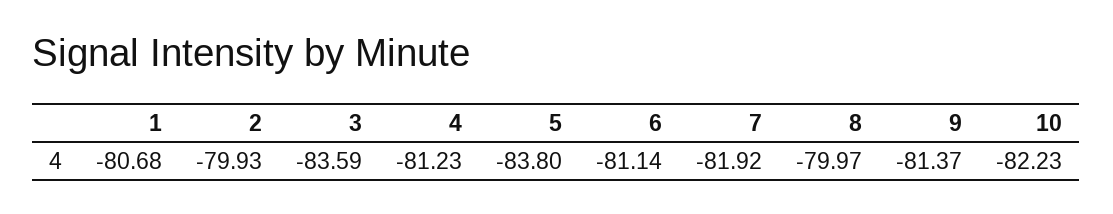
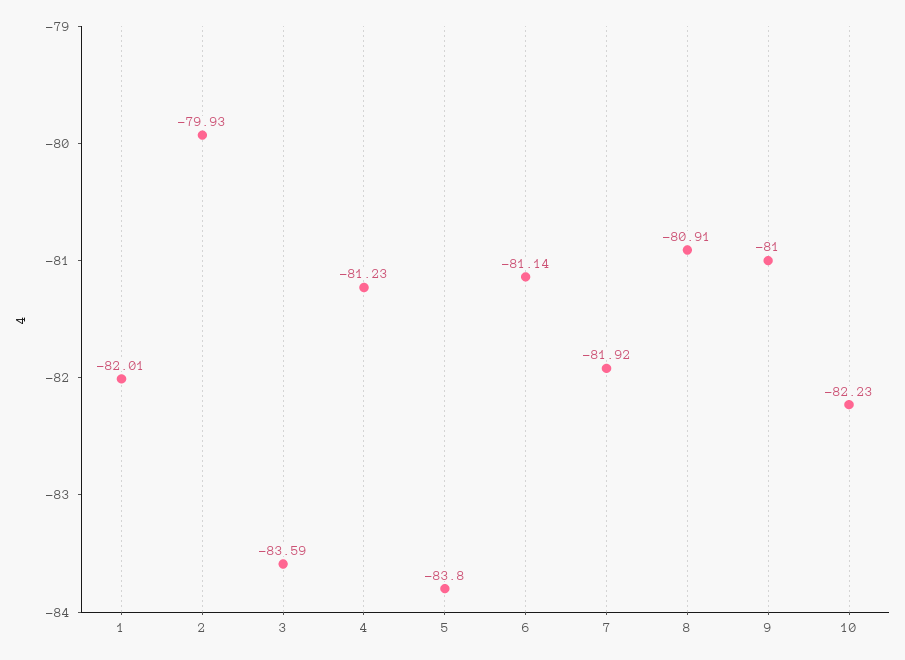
  {
-   "1": -80.68,
+   "1": -82.01,
    "2": -79.93,
    "3": -83.59,
    "4": -81.23,
    "5": -83.8,
    "6": -81.14,
    "7": -81.92,
-   "8": -79.97,
+   "8": -80.91,
-   "9": -81.37,
+   "9": -81,
    "10": -82.23
  }

